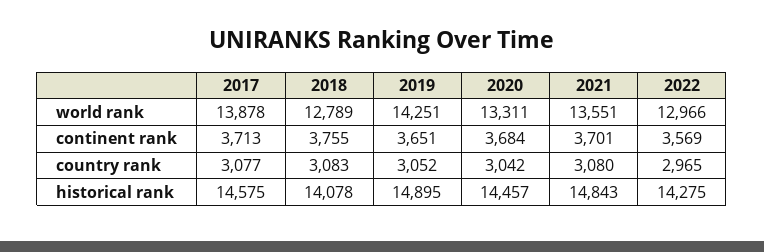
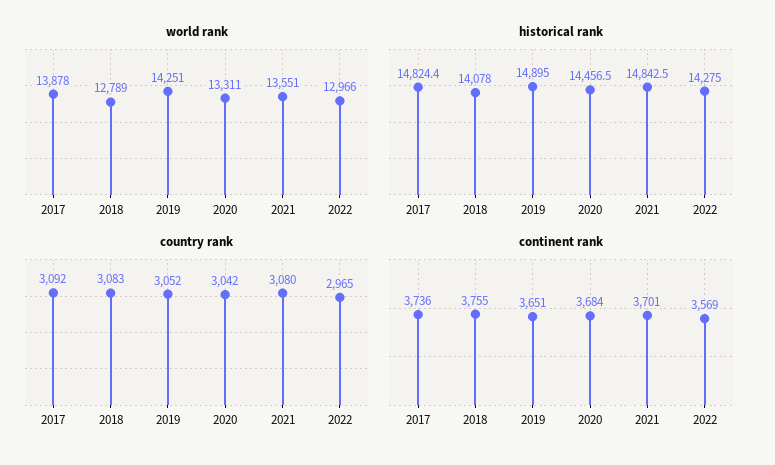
  {
    "world rank": {
      "2017": 13878,
      "2018": 12789,
      "2019": 14251,
      "2020": 13311,
      "2021": 13551,
      "2022": 12966
    },
    "continent rank": {
-     "2017": 3713,
+     "2017": 3736,
      "2018": 3755,
      "2019": 3651,
      "2020": 3684,
      "2021": 3701,
      "2022": 3569
    },
    "country rank": {
-     "2017": 3077,
+     "2017": 3092,
      "2018": 3083,
      "2019": 3052,
      "2020": 3042,
      "2021": 3080,
      "2022": 2965
    },
    "historical rank": {
-     "2017": 14575,
+     "2017": 14824.4,
      "2018": 14078,
      "2019": 14895,
      "2020": 14456.5,
      "2021": 14842.5,
      "2022": 14275
    }
  }

